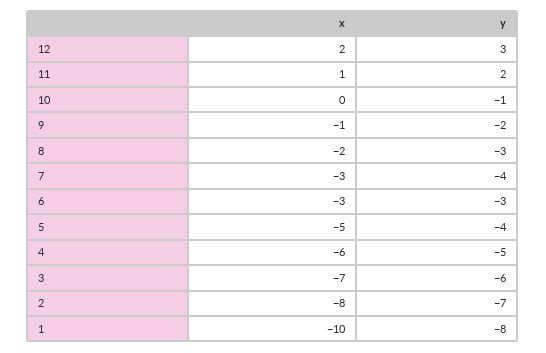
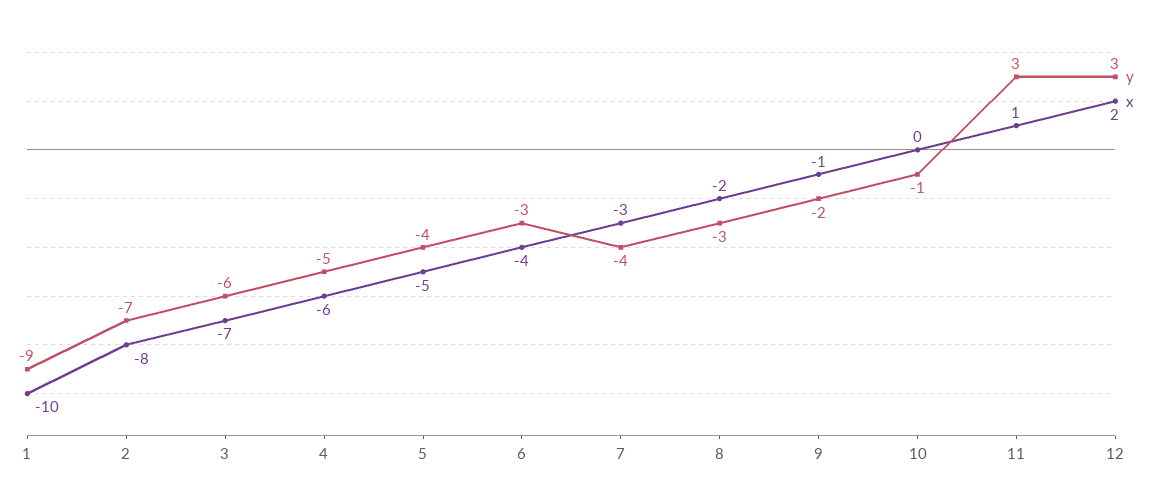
  {
    "x": {
      "12": 2,
      "11": 1,
      "10": 0,
      "9": -1,
      "8": -2,
      "7": -3,
-     "6": -3,
+     "6": -4,
      "5": -5,
      "4": -6,
      "3": -7,
      "2": -8,
      "1": -10
    },
    "y": {
      "12": 3,
-     "11": 2,
+     "11": 3,
      "10": -1,
      "9": -2,
      "8": -3,
      "7": -4,
      "6": -3,
      "5": -4,
      "4": -5,
      "3": -6,
      "2": -7,
-     "1": -8
+     "1": -9
    }
  }

